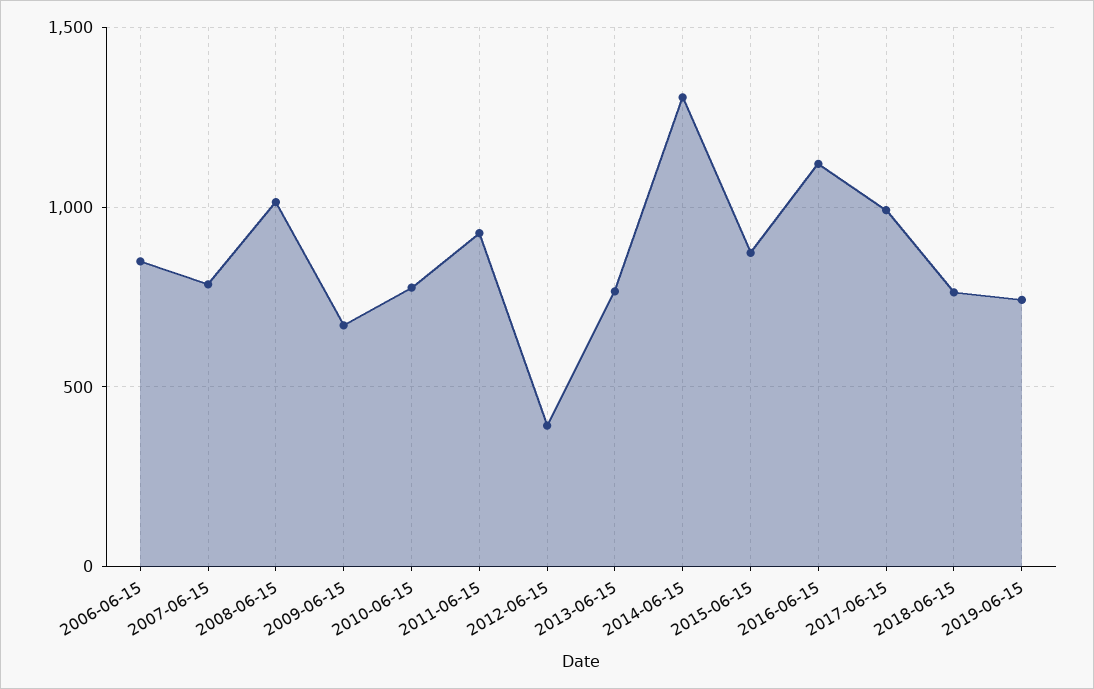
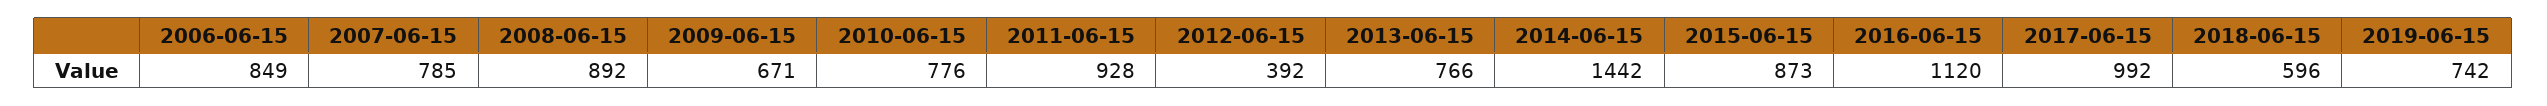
  {
    "2006-06-15": 849,
    "2007-06-15": 785,
-   "2008-06-15": 1000,
+   "2008-06-15": 892,
    "2009-06-15": 671,
    "2010-06-15": 776,
    "2011-06-15": 928,
    "2012-06-15": 392,
    "2013-06-15": 766,
-   "2014-06-15": 1300,
+   "2014-06-15": 1442,
    "2015-06-15": 873,
    "2016-06-15": 1120,
    "2017-06-15": 992,
-   "2018-06-15": 750,
+   "2018-06-15": 596,
    "2019-06-15": 742
  }

